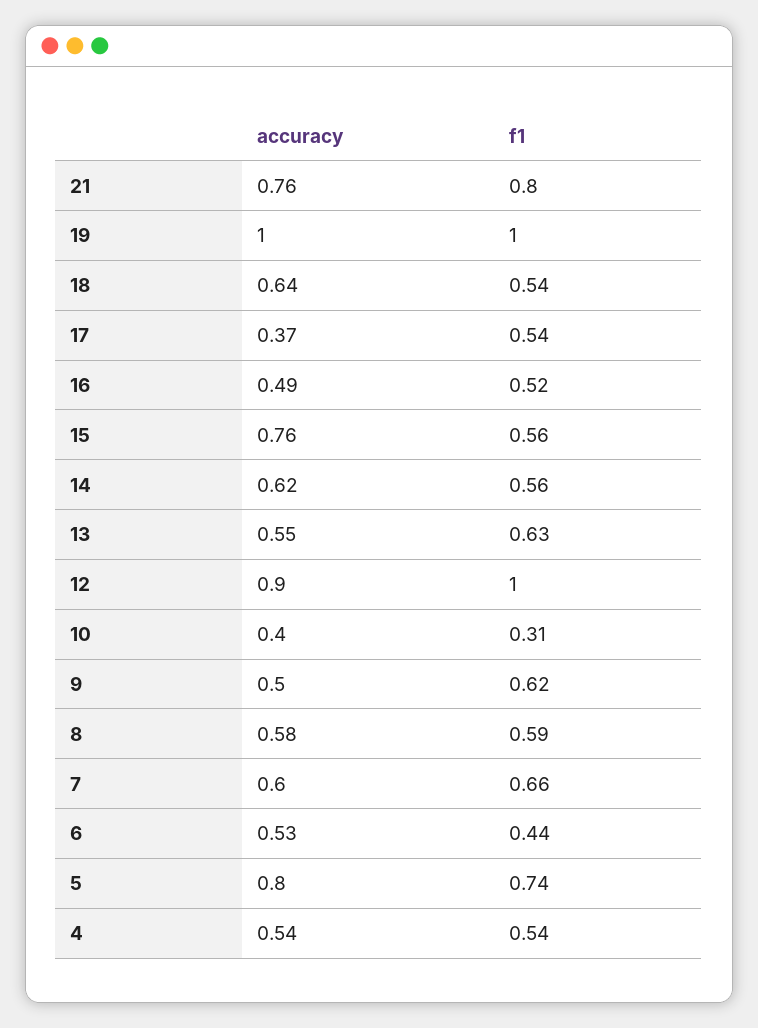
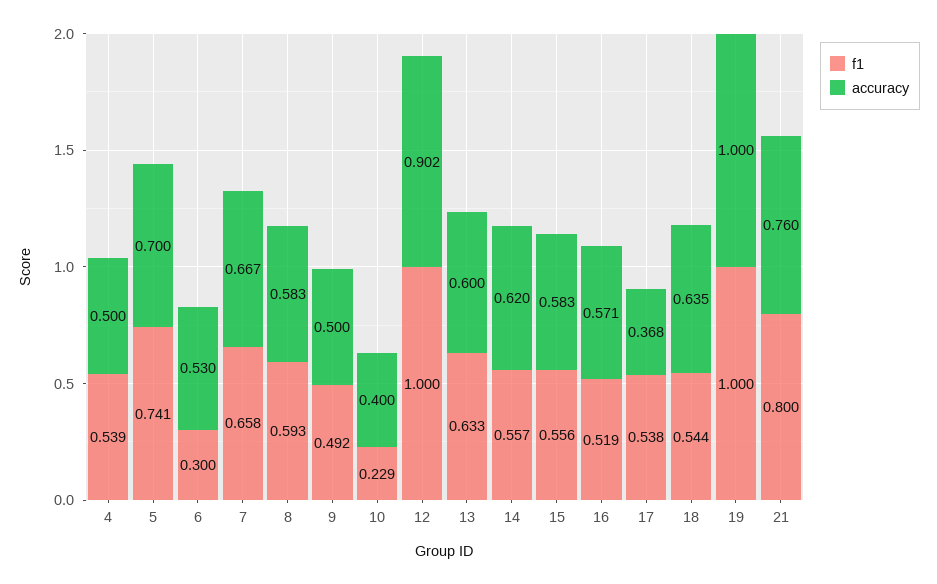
  {
    "accuracy": {
      "21": 0.76,
      "19": 1,
      "18": 0.635,
      "17": 0.368,
-     "16": 0.49,
+     "16": 0.571,
-     "15": 0.76,
+     "15": 0.583,
      "14": 0.62,
-     "13": 0.55,
+     "13": 0.6,
      "12": 0.902,
      "10": 0.4,
      "9": 0.5,
      "8": 0.583,
-     "7": 0.6,
+     "7": 0.667,
      "6": 0.53,
-     "5": 0.8,
+     "5": 0.7,
-     "4": 0.54
+     "4": 0.5
    },
    "f1": {
      "21": 0.8,
      "19": 1,
      "18": 0.544,
      "17": 0.538,
      "16": 0.519,
      "15": 0.556,
      "14": 0.557,
      "13": 0.633,
      "12": 1,
-     "10": 0.31,
+     "10": 0.229,
-     "9": 0.62,
+     "9": 0.492,
      "8": 0.593,
      "7": 0.658,
-     "6": 0.44,
+     "6": 0.3,
      "5": 0.741,
      "4": 0.539
    }
  }

